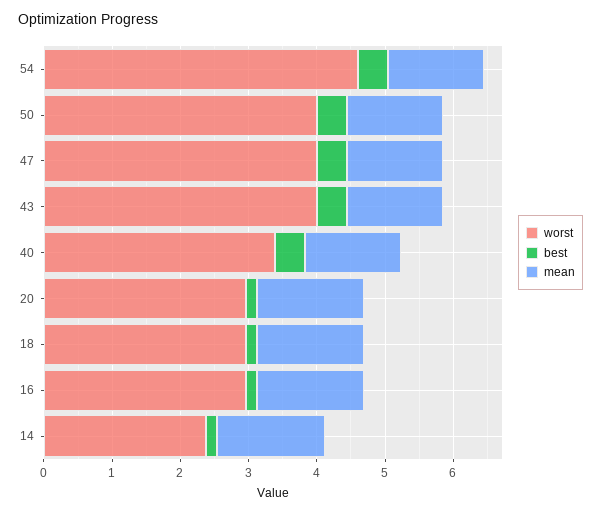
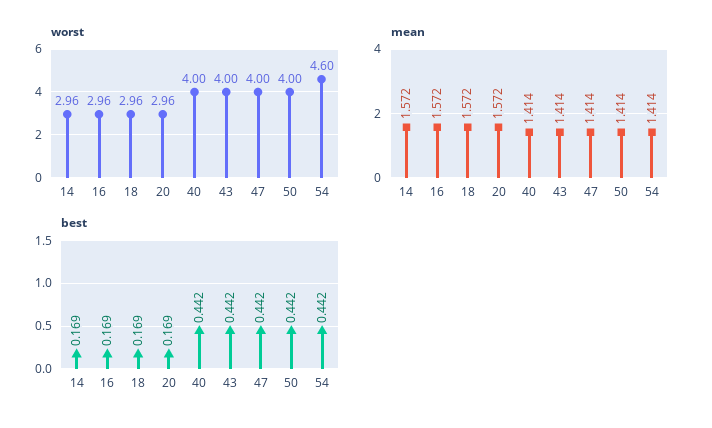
  {
    "worst": {
      "54": 4.6,
      "50": 4,
      "47": 4,
      "43": 4,
-     "40": 3.4,
+     "40": 4,
      "20": 2.96,
      "18": 2.96,
      "16": 2.96,
-     "14": 2.4
+     "14": 2.96
    },
    "best": {
      "54": 0.442,
      "50": 0.442,
      "47": 0.442,
      "43": 0.442,
      "40": 0.442,
      "20": 0.169,
      "18": 0.169,
      "16": 0.169,
      "14": 0.169
    },
    "mean": {
      "54": 1.414,
      "50": 1.414,
      "47": 1.414,
      "43": 1.414,
      "40": 1.414,
      "20": 1.572,
      "18": 1.572,
      "16": 1.572,
      "14": 1.572
    }
  }

